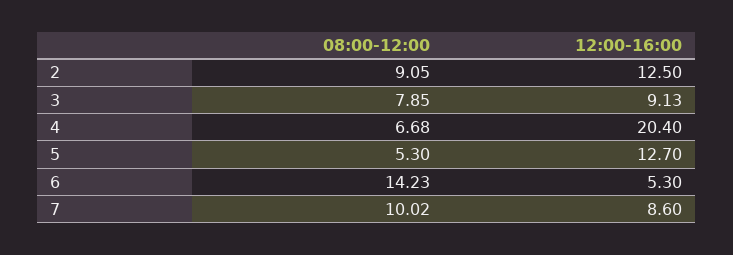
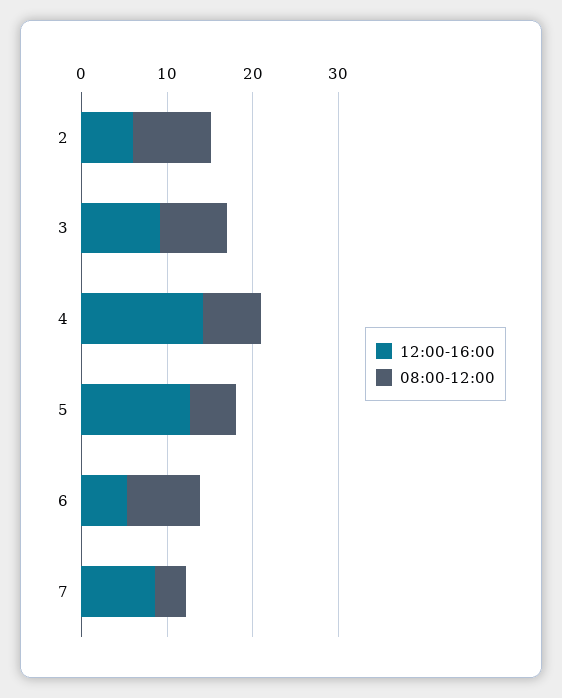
  {
    "08:00-12:00": {
      "2": 9.05,
      "3": 7.85,
      "4": 6.68,
      "5": 5.3,
-     "6": 14.23,
+     "6": 8,
-     "7": 10.02
+     "7": 4
    },
    "12:00-16:00": {
-     "2": 12.5,
+     "2": 6,
      "3": 9.13,
-     "4": 20.4,
+     "4": 14,
      "5": 12.7,
      "6": 5.3,
      "7": 8.6
    }
  }

